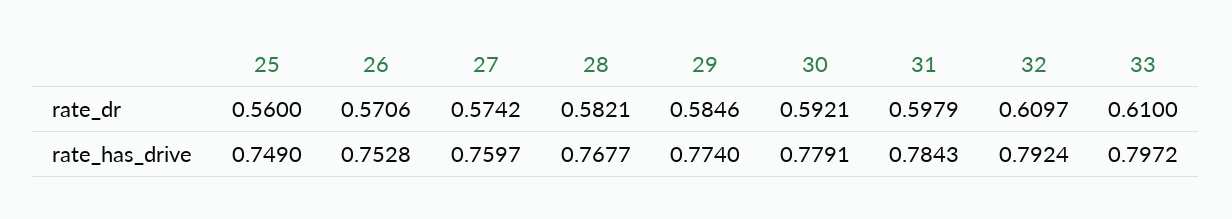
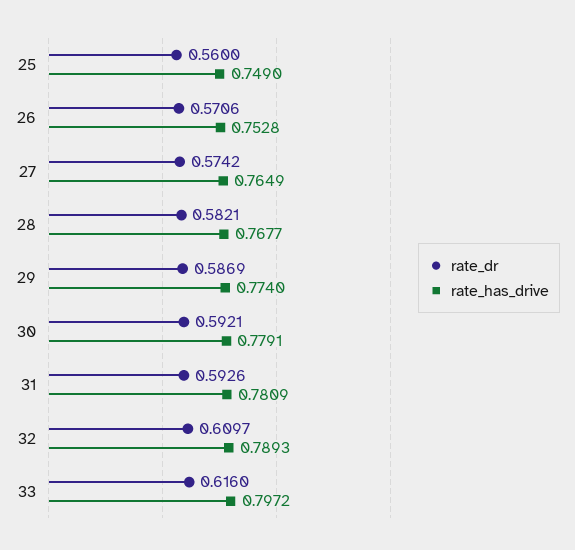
  {
    "rate_dr": {
      "25": 0.56,
      "26": 0.5706,
      "27": 0.5742,
      "28": 0.5821,
-     "29": 0.5846,
+     "29": 0.5869,
      "30": 0.5921,
-     "31": 0.5979,
+     "31": 0.5926,
      "32": 0.6097,
-     "33": 0.61
+     "33": 0.616
    },
    "rate_has_drive": {
      "25": 0.749,
      "26": 0.7528,
-     "27": 0.7597,
+     "27": 0.7649,
      "28": 0.7677,
      "29": 0.774,
      "30": 0.7791,
-     "31": 0.7843,
+     "31": 0.7809,
-     "32": 0.7924,
+     "32": 0.7893,
      "33": 0.7972
    }
  }

